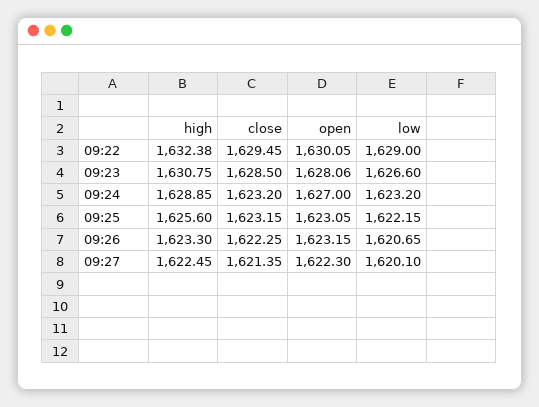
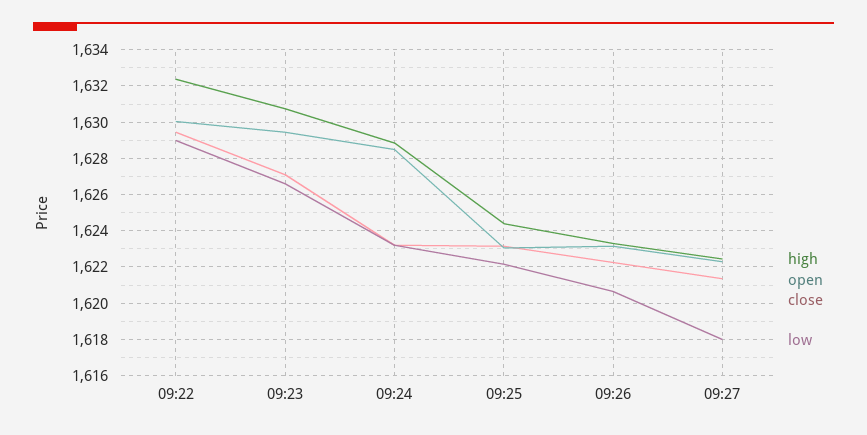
  {
    "high": {
      "09:22": 1632.38,
      "09:23": 1630.75,
      "09:24": 1628.85,
-     "09:25": 1625.6,
+     "09:25": 1624.5,
      "09:26": 1623.3,
      "09:27": 1622.45
    },
    "close": {
      "09:22": 1629.45,
-     "09:23": 1628.5,
+     "09:23": 1627,
      "09:24": 1623.2,
      "09:25": 1623.15,
      "09:26": 1622.25,
      "09:27": 1621.35
    },
    "open": {
      "09:22": 1630.05,
-     "09:23": 1628.06,
+     "09:23": 1629.5,
-     "09:24": 1627,
+     "09:24": 1628.5,
      "09:25": 1623.05,
      "09:26": 1623.15,
      "09:27": 1622.3
    },
    "low": {
      "09:22": 1629,
      "09:23": 1626.6,
      "09:24": 1623.2,
      "09:25": 1622.15,
      "09:26": 1620.65,
-     "09:27": 1620.1
+     "09:27": 1618
    }
  }

